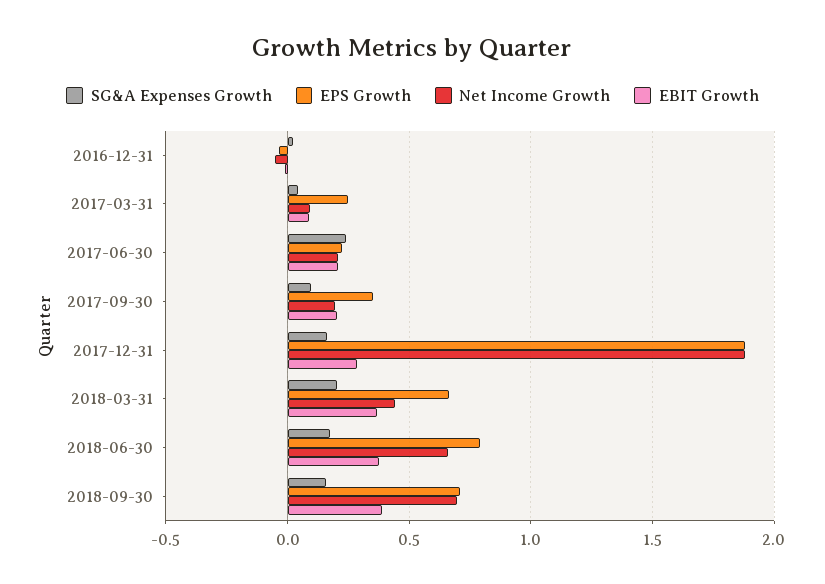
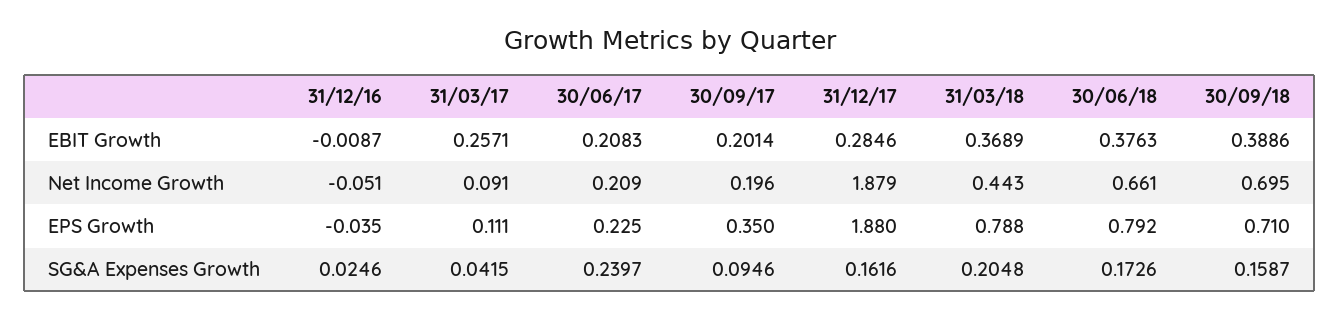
  {
    "SG&A Expenses Growth": {
      "2016-12-31": 0.0246,
      "2017-03-31": 0.0415,
      "2017-06-30": 0.2397,
      "2017-09-30": 0.0946,
      "2017-12-31": 0.1616,
      "2018-03-31": 0.2048,
      "2018-06-30": 0.1726,
      "2018-09-30": 0.1587
    },
    "EPS Growth": {
      "2016-12-31": -0.035,
-     "2017-03-31": 0.25,
+     "2017-03-31": 0.111,
      "2017-06-30": 0.225,
      "2017-09-30": 0.35,
      "2017-12-31": 1.88,
-     "2018-03-31": 0.65,
+     "2018-03-31": 0.788,
      "2018-06-30": 0.792,
      "2018-09-30": 0.71
    },
    "Net Income Growth": {
      "2016-12-31": -0.051,
      "2017-03-31": 0.091,
      "2017-06-30": 0.209,
      "2017-09-30": 0.196,
      "2017-12-31": 1.879,
      "2018-03-31": 0.443,
      "2018-06-30": 0.661,
      "2018-09-30": 0.695
    },
    "EBIT Growth": {
      "2016-12-31": -0.0087,
-     "2017-03-31": 0.1,
+     "2017-03-31": 0.2571,
      "2017-06-30": 0.2083,
      "2017-09-30": 0.2014,
      "2017-12-31": 0.2846,
      "2018-03-31": 0.3689,
      "2018-06-30": 0.3763,
      "2018-09-30": 0.3886
    }
  }

